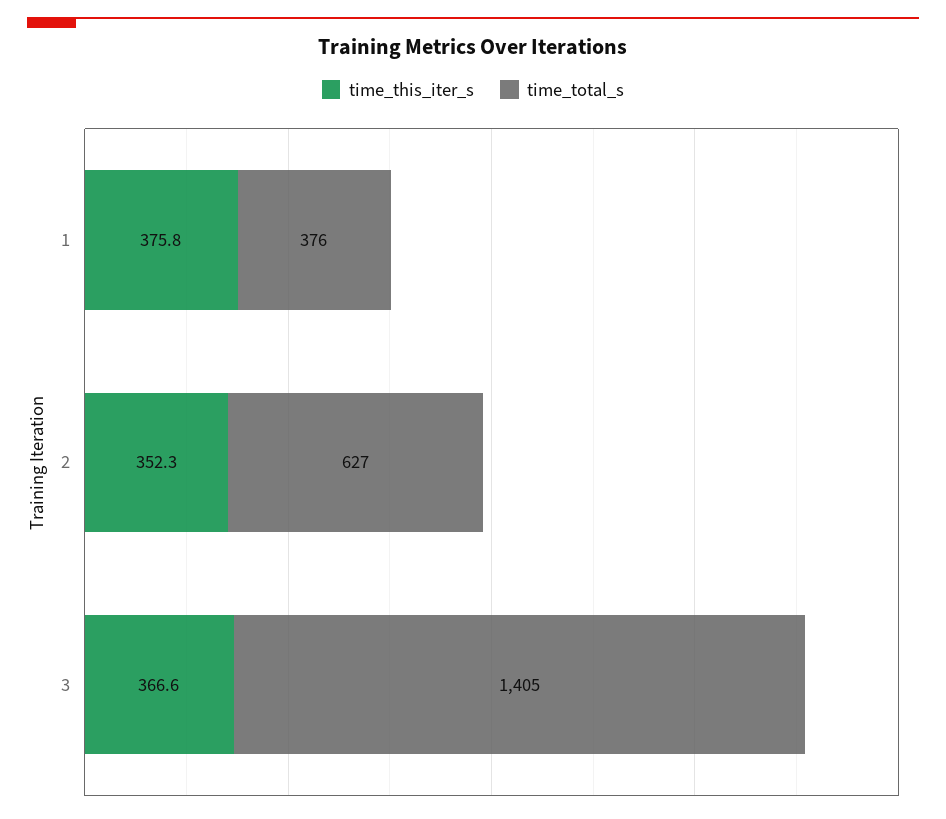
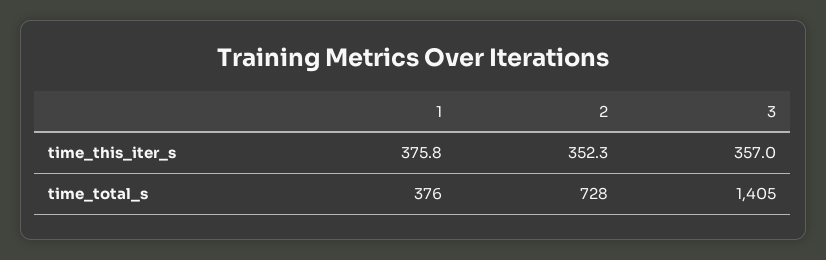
  {
    "time_this_iter_s": {
      "1": 375.8,
      "2": 352.3,
-     "3": 366.6
+     "3": 357
    },
    "time_total_s": {
      "1": 376,
-     "2": 627,
+     "2": 728,
      "3": 1405
    }
  }

